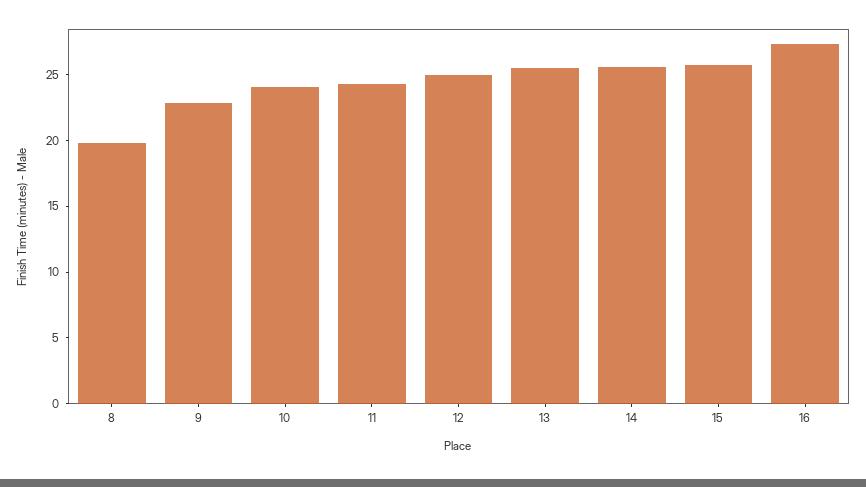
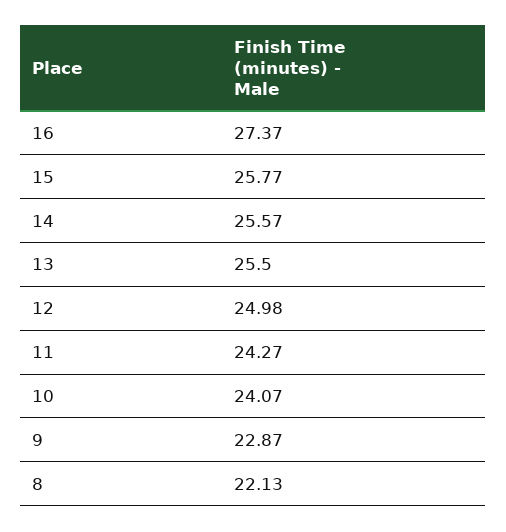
  {
-   "8": 20,
+   "8": 22.13,
    "9": 22.87,
    "10": 24.07,
    "11": 24.27,
    "12": 24.98,
    "13": 25.5,
    "14": 25.57,
    "15": 25.77,
    "16": 27.37
  }

